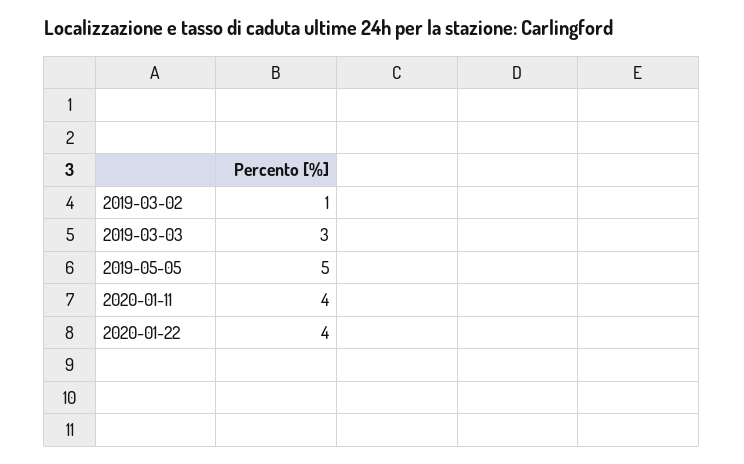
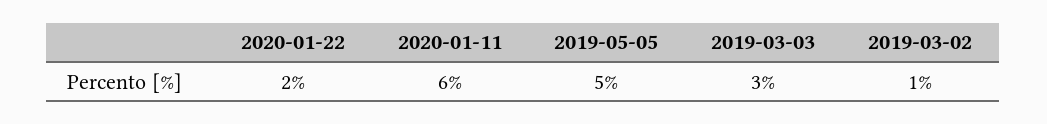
  {
    "2019-03-02": 1,
    "2019-03-03": 3,
    "2019-05-05": 5,
-   "2020-01-11": 4,
+   "2020-01-11": 6,
-   "2020-01-22": 4
+   "2020-01-22": 2
  }

